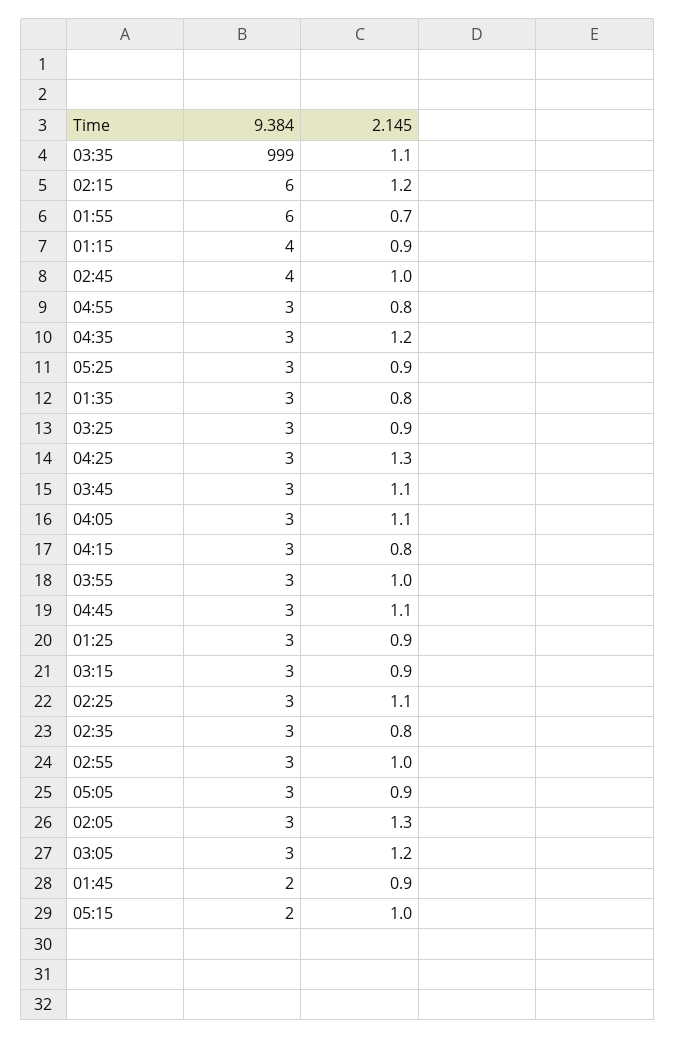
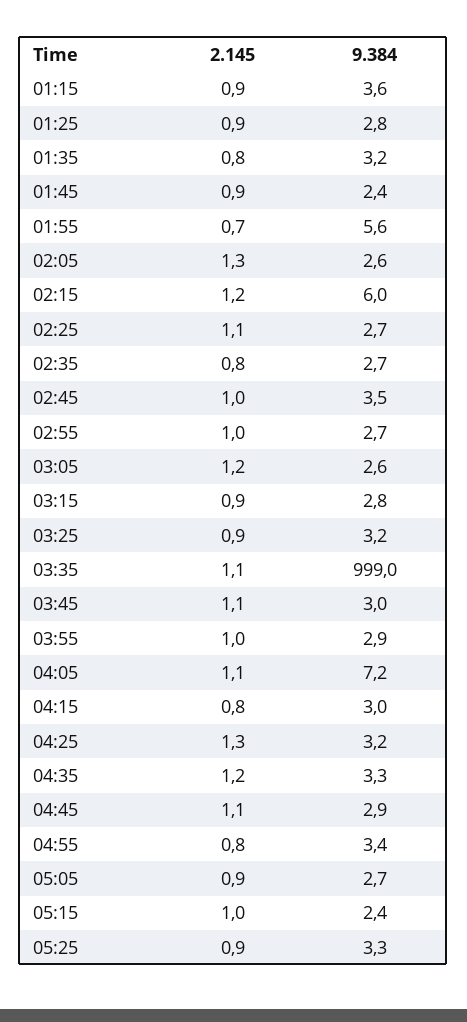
  {
    "9.384": {
      "03:35": 999,
      "02:15": 6,
      "01:55": 5.6,
      "01:15": 3.6,
      "02:45": 3.5,
      "04:55": 3.4,
      "04:35": 3.3,
      "05:25": 3.3,
      "01:35": 3.2,
      "03:25": 3.2,
      "04:25": 3.2,
      "03:45": 3,
-     "04:05": 3,
+     "04:05": 7.2,
      "04:15": 3,
      "03:55": 2.9,
      "04:45": 2.9,
      "01:25": 2.8,
      "03:15": 2.8,
      "02:25": 2.7,
      "02:35": 2.7,
      "02:55": 2.7,
      "05:05": 2.7,
      "02:05": 2.6,
      "03:05": 2.6,
      "01:45": 2.4,
      "05:15": 2.4
    },
    "2.145": {
      "03:35": 1.1,
      "02:15": 1.2,
      "01:55": 0.7,
      "01:15": 0.9,
      "02:45": 1,
      "04:55": 0.8,
      "04:35": 1.2,
      "05:25": 0.9,
      "01:35": 0.8,
      "03:25": 0.9,
      "04:25": 1.3,
      "03:45": 1.1,
      "04:05": 1.1,
      "04:15": 0.8,
      "03:55": 1,
      "04:45": 1.1,
      "01:25": 0.9,
      "03:15": 0.9,
      "02:25": 1.1,
      "02:35": 0.8,
      "02:55": 1,
      "05:05": 0.9,
      "02:05": 1.3,
      "03:05": 1.2,
      "01:45": 0.9,
      "05:15": 1
    }
  }

